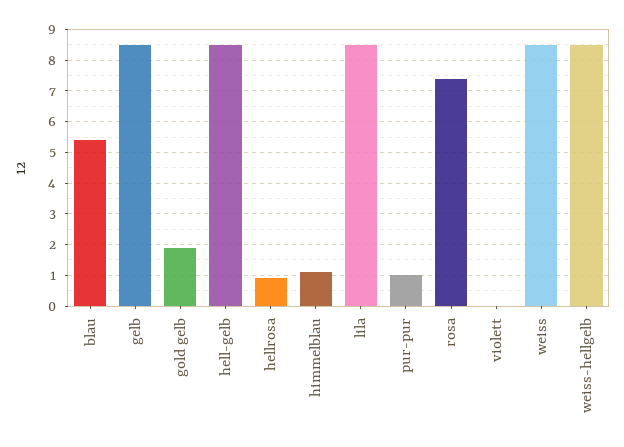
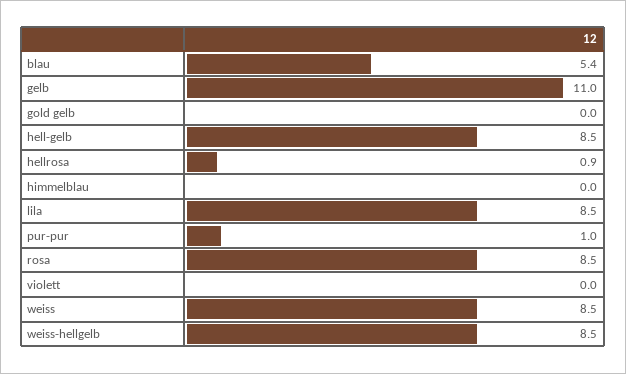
  {
    "blau": 5.4,
-   "gelb": 8.5,
+   "gelb": 11,
-   "gold gelb": 2,
+   "gold gelb": 0,
    "hell-gelb": 8.5,
    "hellrosa": 0.9,
-   "himmelblau": 1,
+   "himmelblau": 0,
    "lila": 8.5,
    "pur-pur": 1,
-   "rosa": 7.5,
+   "rosa": 8.5,
    "violett": 0,
    "weiss": 8.5,
    "weiss-hellgelb": 8.5
  }

